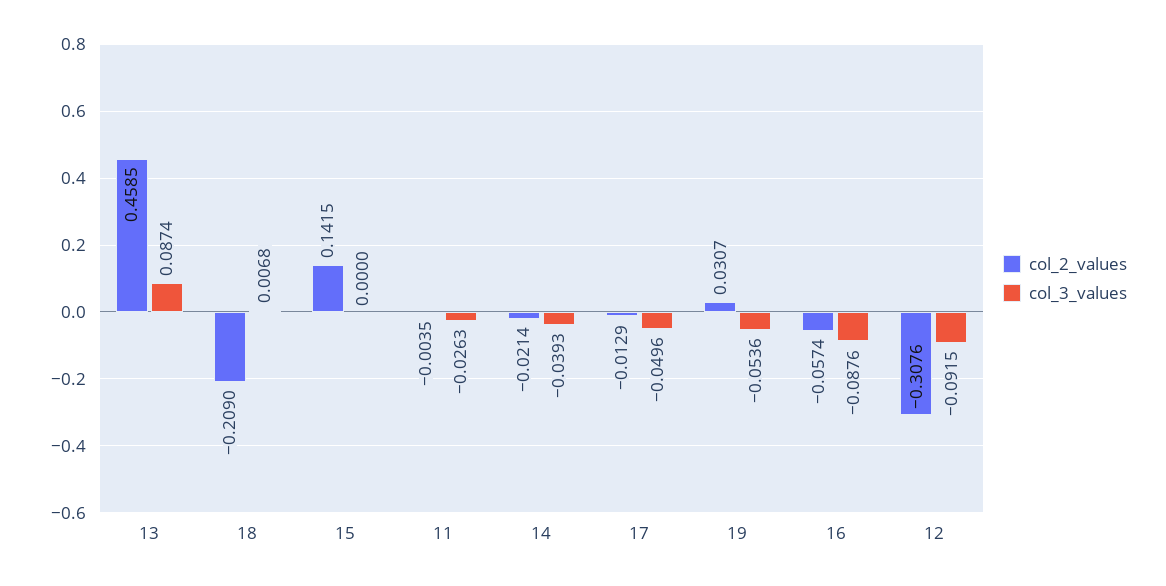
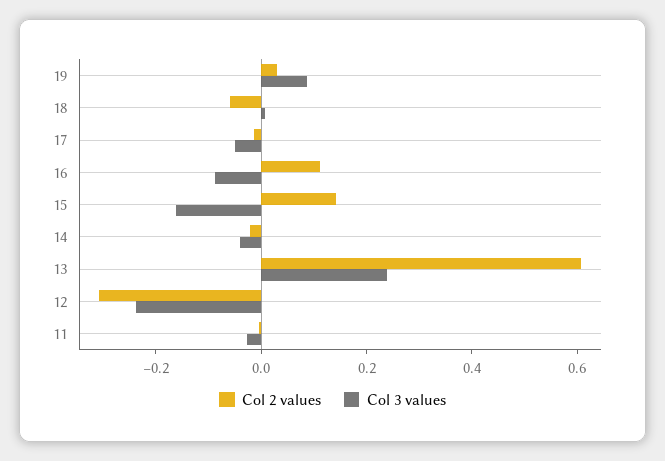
  {
    "col_2_values": {
-     "13": 0.4585,
+     "13": 0.6,
-     "18": -0.209,
+     "18": -0.05,
      "15": 0.1415,
      "11": -0.0035,
      "14": -0.0214,
      "17": -0.0129,
      "19": 0.0307,
-     "16": -0.0574,
+     "16": 0.1,
      "12": -0.3076
    },
    "col_3_values": {
-     "13": 0.0874,
+     "13": 0.25,
      "18": 0.0068,
-     "15": 0,
+     "15": -0.15,
      "11": -0.0263,
      "14": -0.0393,
      "17": -0.0496,
-     "19": -0.0536,
+     "19": 0.1,
      "16": -0.0876,
-     "12": -0.0915
+     "12": -0.25
    }
  }

